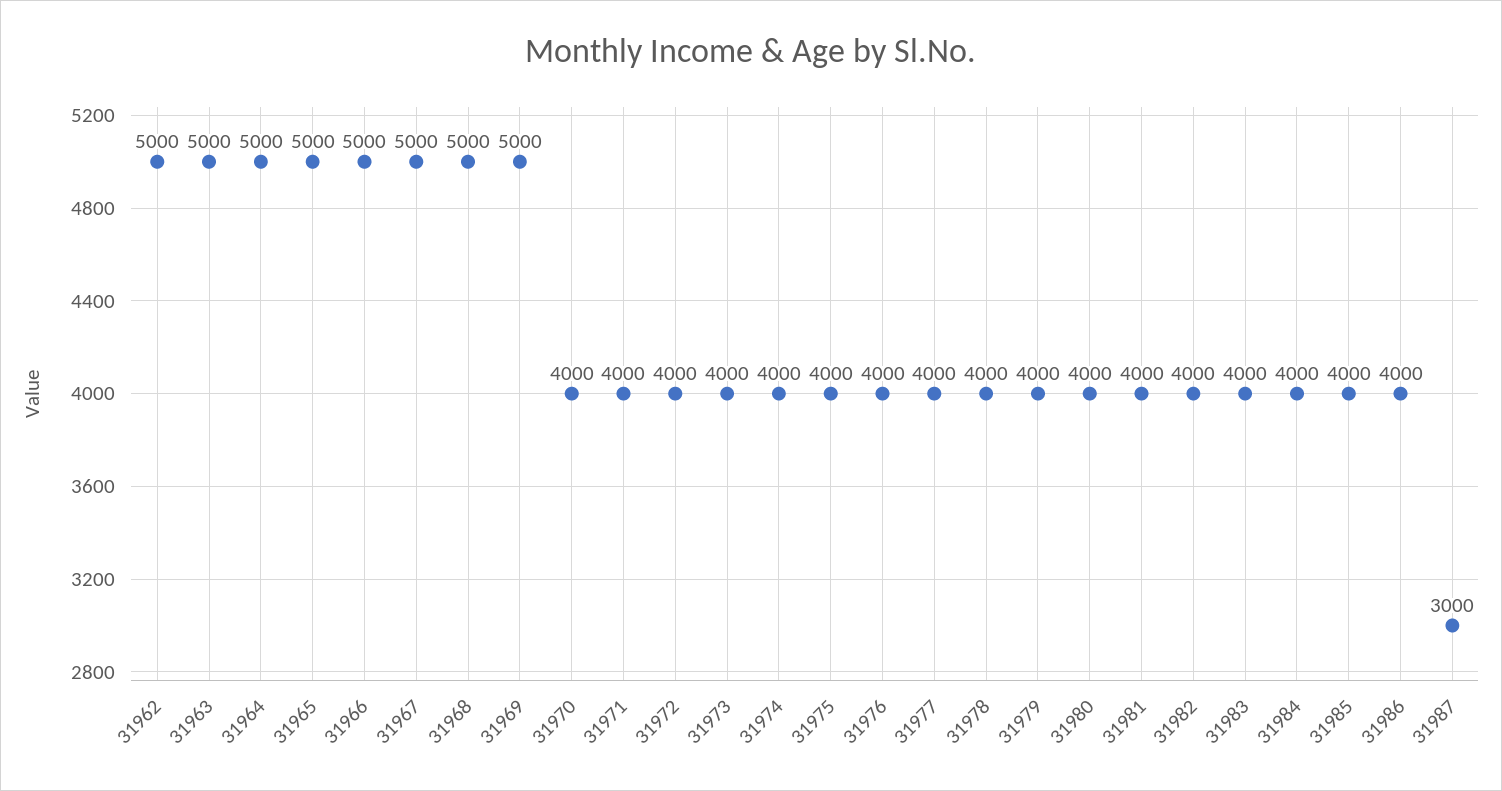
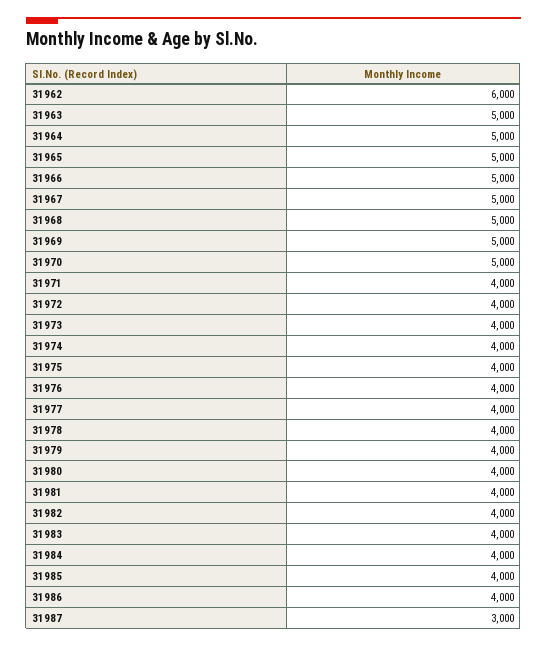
  {
-   "31962": 5000,
+   "31962": 6000,
    "31963": 5000,
    "31964": 5000,
    "31965": 5000,
    "31966": 5000,
    "31967": 5000,
    "31968": 5000,
    "31969": 5000,
-   "31970": 4000,
+   "31970": 5000,
    "31971": 4000,
    "31972": 4000,
    "31973": 4000,
    "31974": 4000,
    "31975": 4000,
    "31976": 4000,
    "31977": 4000,
    "31978": 4000,
    "31979": 4000,
    "31980": 4000,
    "31981": 4000,
    "31982": 4000,
    "31983": 4000,
    "31984": 4000,
    "31985": 4000,
    "31986": 4000,
    "31987": 3000
  }

